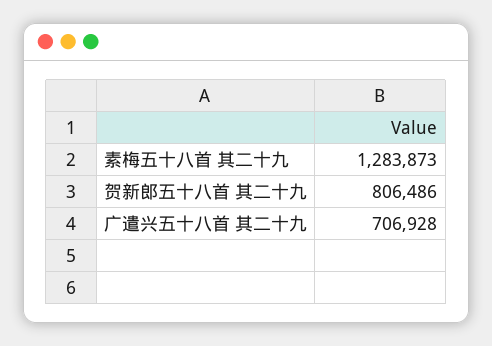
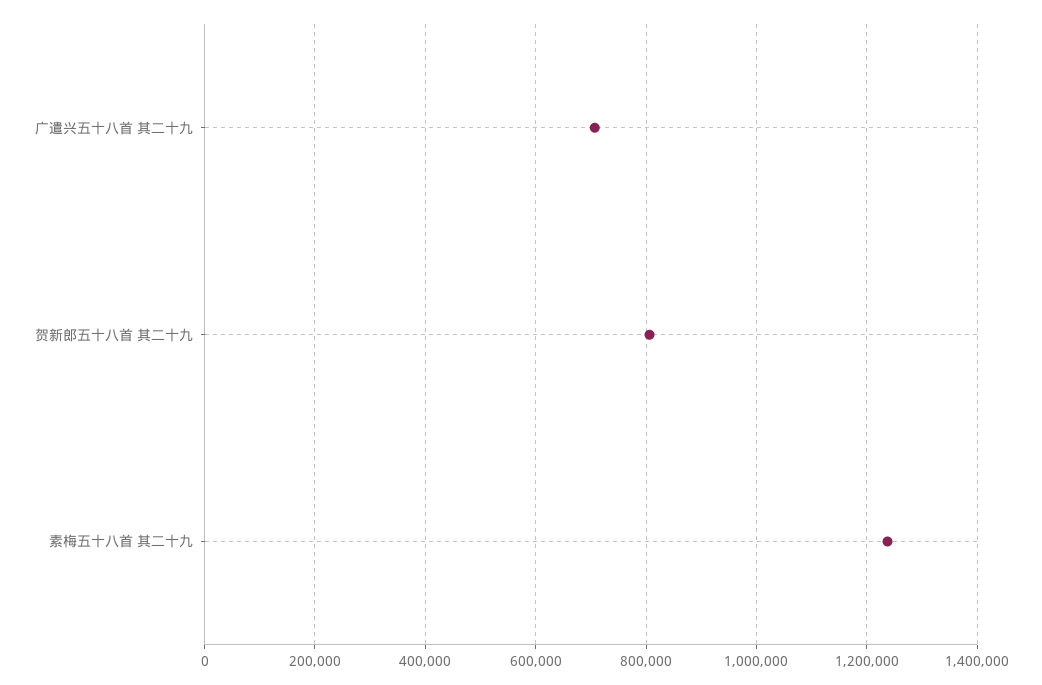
  {
-   "素梅五十八首 其二十九": 1283873,
+   "素梅五十八首 其二十九": 1240000,
    "贺新郎五十八首 其二十九": 806486,
    "广遣兴五十八首 其二十九": 706928
  }

